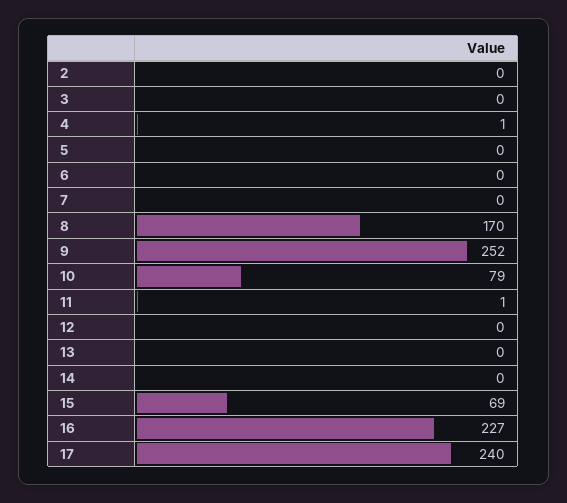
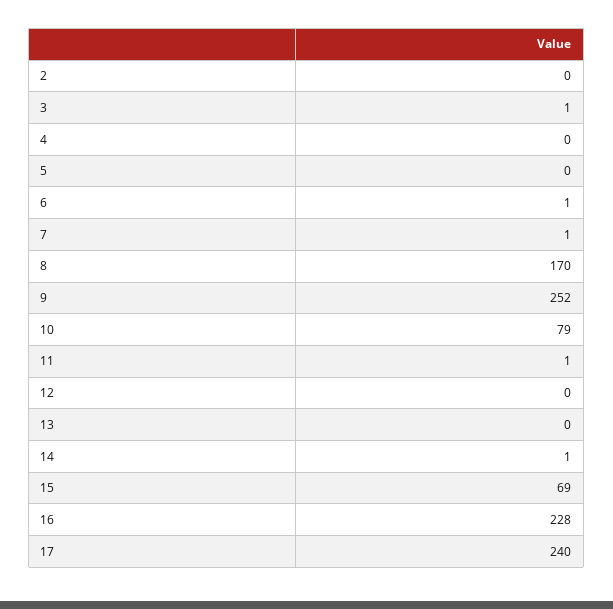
  {
    "2": 0,
-   "3": 0,
+   "3": 1,
-   "4": 1,
+   "4": 0,
    "5": 0,
-   "6": 0,
+   "6": 1,
-   "7": 0,
+   "7": 1,
    "8": 170,
    "9": 252,
    "10": 79,
    "11": 1,
    "12": 0,
    "13": 0,
-   "14": 0,
+   "14": 1,
    "15": 69,
-   "16": 227,
+   "16": 228,
    "17": 240
  }

